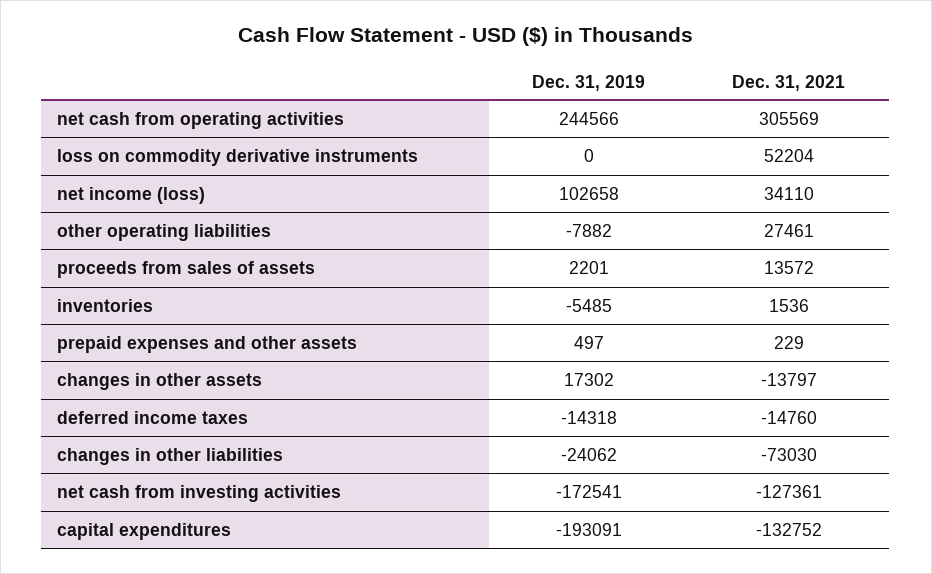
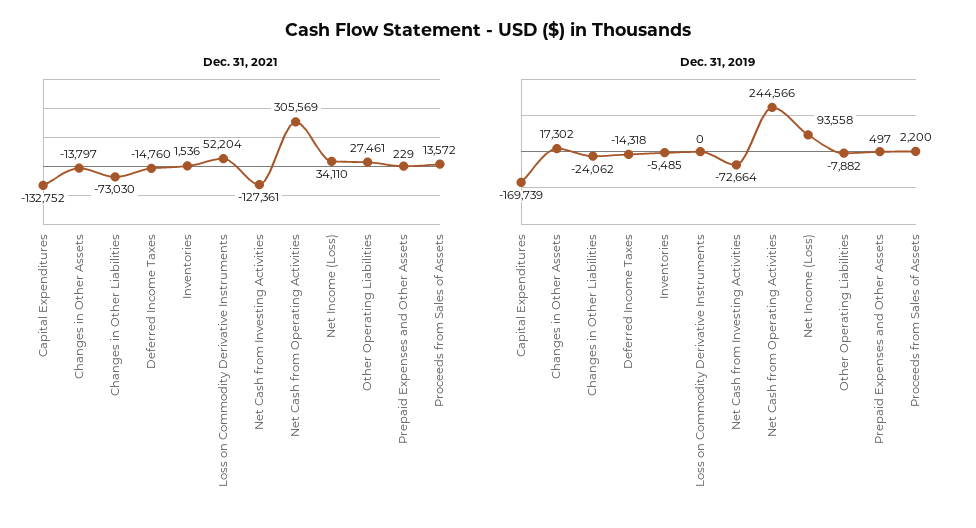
  {
    "Dec. 31, 2019": {
      "net cash from operating activities": 244566,
      "loss on commodity derivative instruments": 0,
-     "net income (loss)": 102658,
+     "net income (loss)": 93558,
      "other operating liabilities": -7882,
-     "proceeds from sales of assets": 2201,
+     "proceeds from sales of assets": 2200,
      "inventories": -5485,
      "prepaid expenses and other assets": 497,
      "changes in other assets": 17302,
      "deferred income taxes": -14318,
      "changes in other liabilities": -24062,
-     "net cash from investing activities": -172541,
+     "net cash from investing activities": -72664,
-     "capital expenditures": -193091
+     "capital expenditures": -169739
    },
    "Dec. 31, 2021": {
      "net cash from operating activities": 305569,
      "loss on commodity derivative instruments": 52204,
      "net income (loss)": 34110,
      "other operating liabilities": 27461,
      "proceeds from sales of assets": 13572,
      "inventories": 1536,
      "prepaid expenses and other assets": 229,
      "changes in other assets": -13797,
      "deferred income taxes": -14760,
      "changes in other liabilities": -73030,
      "net cash from investing activities": -127361,
      "capital expenditures": -132752
    }
  }

